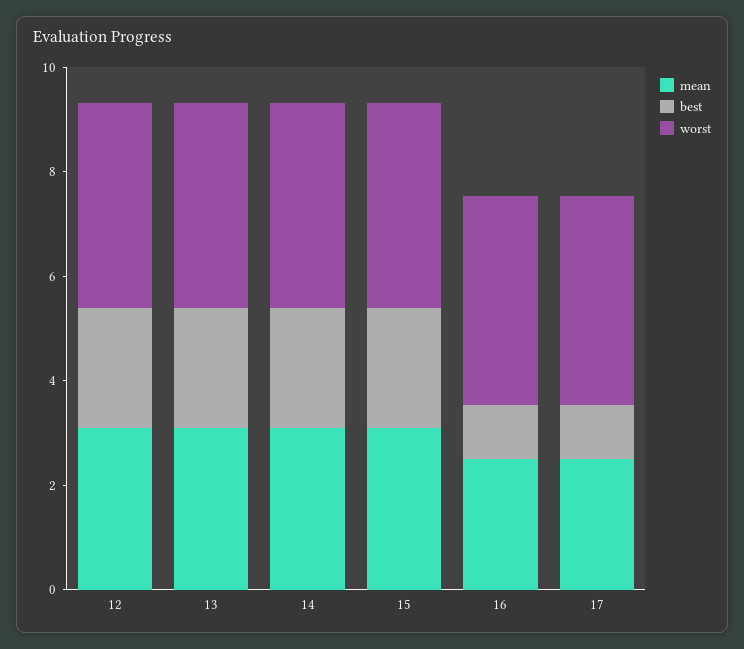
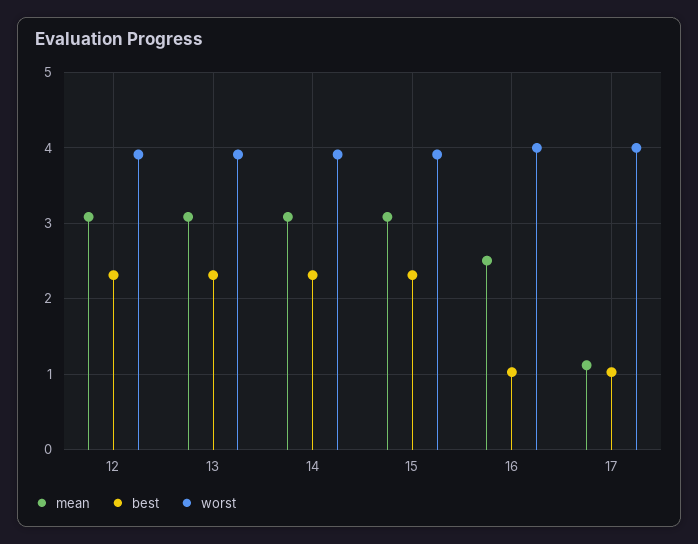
  {
    "mean": {
      "12": 3.1,
      "13": 3.1,
      "14": 3.1,
      "15": 3.1,
      "16": 2.5,
-     "17": 2.5
+     "17": 1.1
    },
    "best": {
      "12": 2.3,
      "13": 2.3,
      "14": 2.3,
      "15": 2.3,
      "16": 1,
      "17": 1
    },
    "worst": {
      "12": 3.9,
      "13": 3.9,
      "14": 3.9,
      "15": 3.9,
      "16": 4,
      "17": 4
    }
  }

